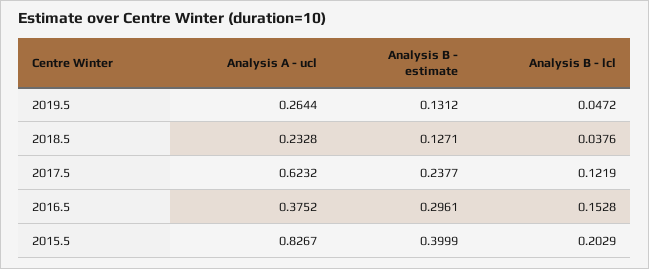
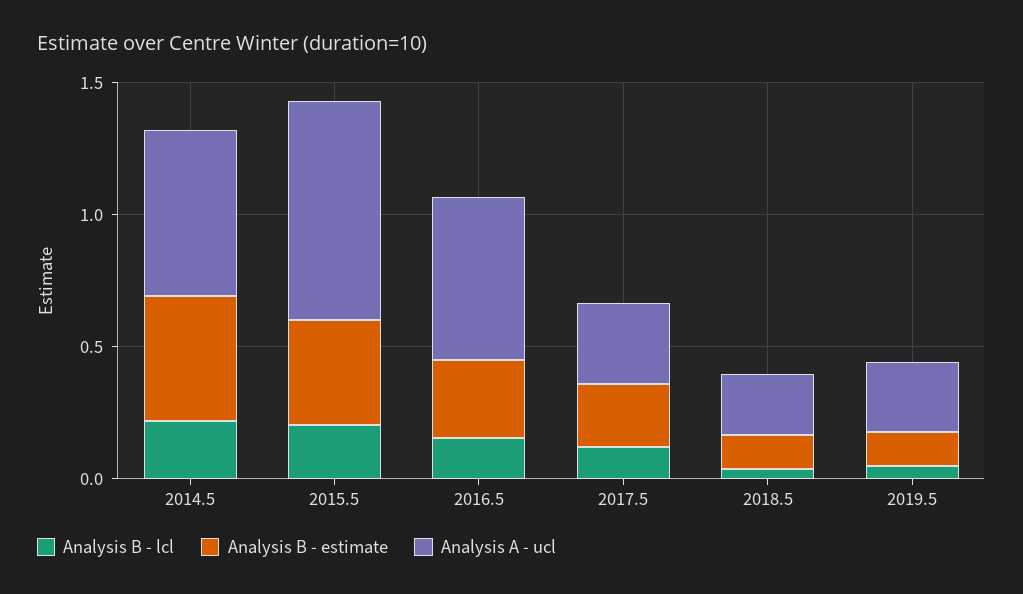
  {
    "Analysis A - ucl": {
      "2019.5": 0.2644,
      "2018.5": 0.2328,
-     "2017.5": 0.6232,
+     "2017.5": 0.3,
-     "2016.5": 0.3752,
+     "2016.5": 0.6,
-     "2015.5": 0.8267
+     "2015.5": 0.8267,
+     "2014.5": 0.6
    },
    "Analysis B - estimate": {
      "2019.5": 0.1312,
      "2018.5": 0.1271,
      "2017.5": 0.2377,
      "2016.5": 0.2961,
-     "2015.5": 0.3999
+     "2015.5": 0.3999,
+     "2014.5": 0.5
    },
    "Analysis B - lcl": {
      "2019.5": 0.0472,
      "2018.5": 0.0376,
      "2017.5": 0.1219,
      "2016.5": 0.1528,
-     "2015.5": 0.2029
+     "2015.5": 0.2029,
+     "2014.5": 0.2
    }
  }

